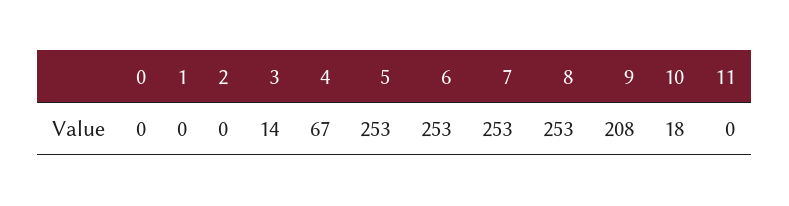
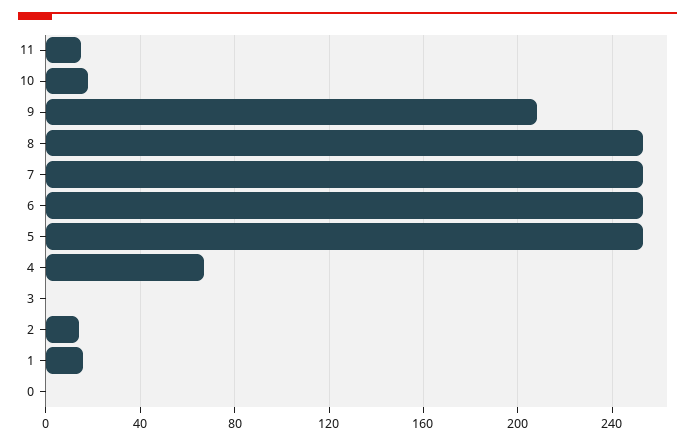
  {
    "0": 0,
-   "1": 0,
+   "1": 15,
-   "2": 0,
+   "2": 15,
-   "3": 14,
+   "3": 0,
    "4": 67,
    "5": 253,
    "6": 253,
    "7": 253,
    "8": 253,
    "9": 208,
    "10": 18,
-   "11": 0
+   "11": 15
  }

